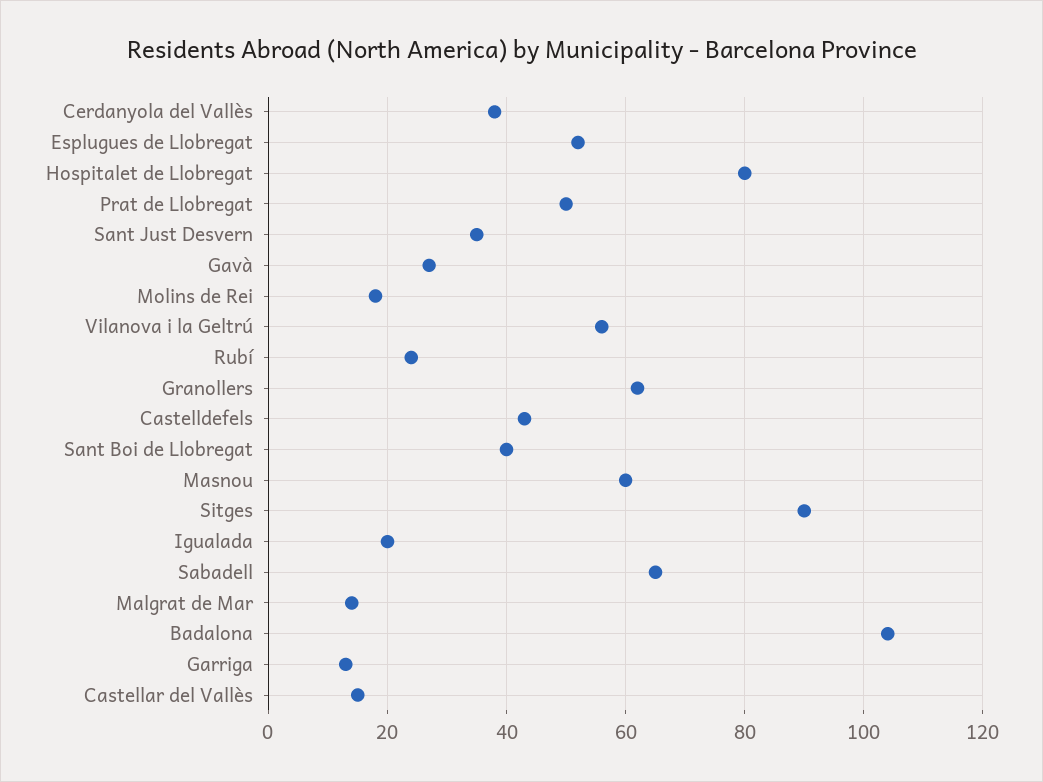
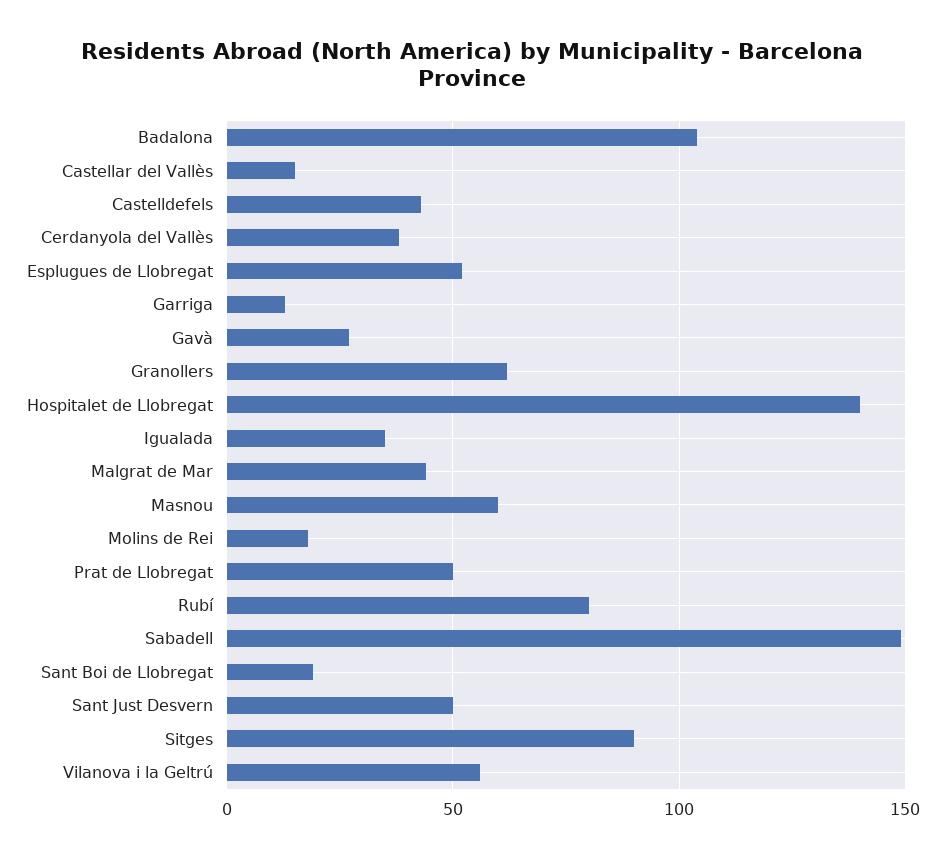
  {
    "Cerdanyola del Vallès": 40,
    "Esplugues de Llobregat": 50,
-   "Hospitalet de Llobregat": 80,
+   "Hospitalet de Llobregat": 140,
    "Prat de Llobregat": 50,
-   "Sant Just Desvern": 35,
+   "Sant Just Desvern": 50,
    "Gavà": 25,
    "Molins de Rei": 20,
    "Vilanova i la Geltrú": 55,
-   "Rubí": 25,
+   "Rubí": 80,
    "Granollers": 60,
    "Castelldefels": 45,
-   "Sant Boi de Llobregat": 40,
+   "Sant Boi de Llobregat": 20,
    "Masnou": 60,
    "Sitges": 90,
-   "Igualada": 20,
+   "Igualada": 35,
-   "Sabadell": 65,
+   "Sabadell": 150,
-   "Malgrat de Mar": 15,
+   "Malgrat de Mar": 45,
    "Badalona": 105,
    "Garriga": 15,
    "Castellar del Vallès": 15
  }

